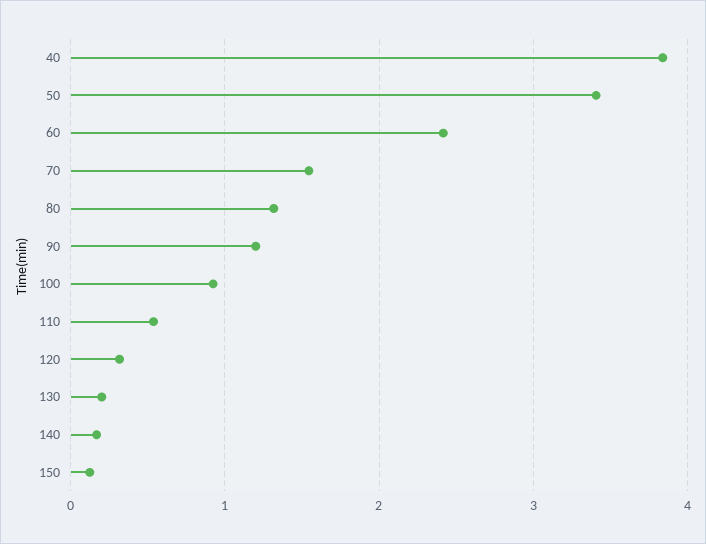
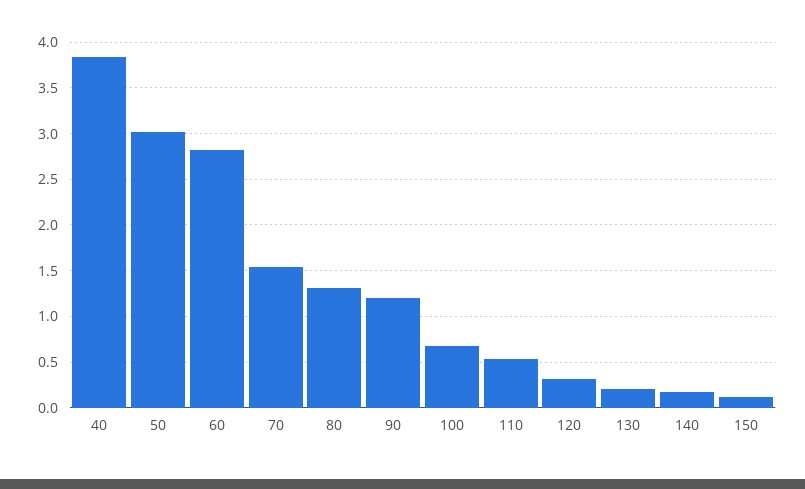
  {
    "40": 3.8,
-   "50": 3.4,
+   "50": 3,
-   "60": 2.4,
+   "60": 2.8,
    "70": 1.5,
    "80": 1.3,
    "90": 1.2,
-   "100": 0.9,
+   "100": 0.7,
    "110": 0.5,
    "120": 0.3,
    "130": 0.2,
    "140": 0.2,
    "150": 0.1
  }

